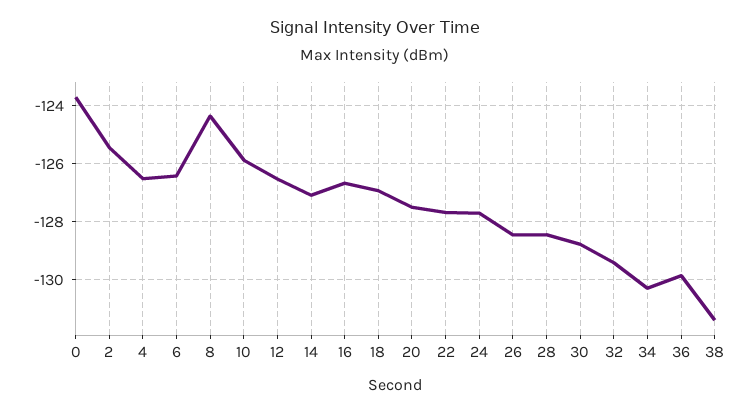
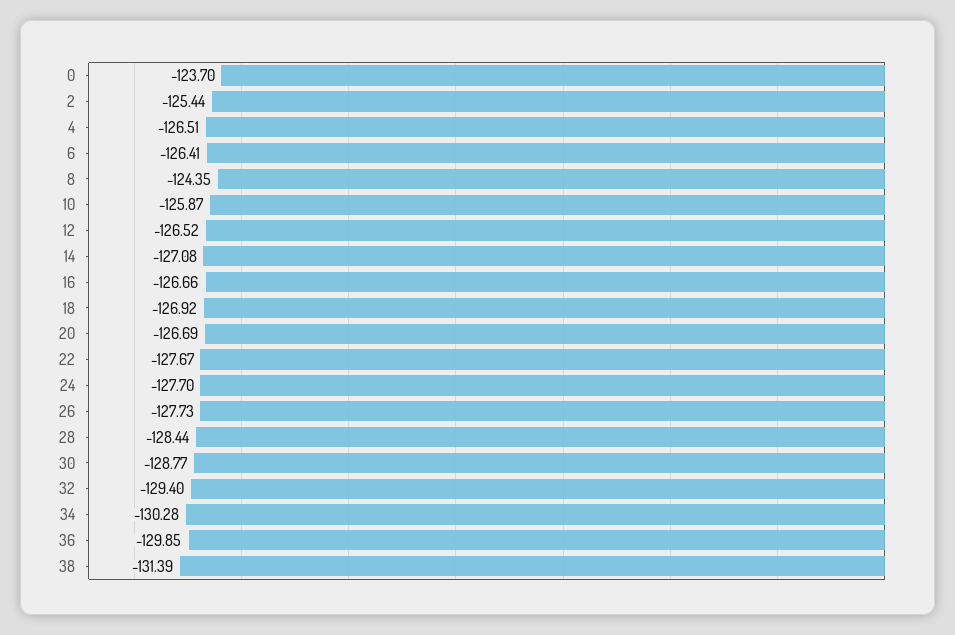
  {
    "0": -123.7,
    "2": -125.44,
    "4": -126.51,
    "6": -126.41,
    "8": -124.35,
    "10": -125.87,
    "12": -126.52,
    "14": -127.08,
    "16": -126.66,
    "18": -126.92,
-   "20": -127.5,
+   "20": -126.69,
    "22": -127.67,
    "24": -127.7,
-   "26": -128.5,
+   "26": -127.73,
    "28": -128.44,
    "30": -128.77,
    "32": -129.4,
    "34": -130.28,
    "36": -129.85,
    "38": -131.39
  }

